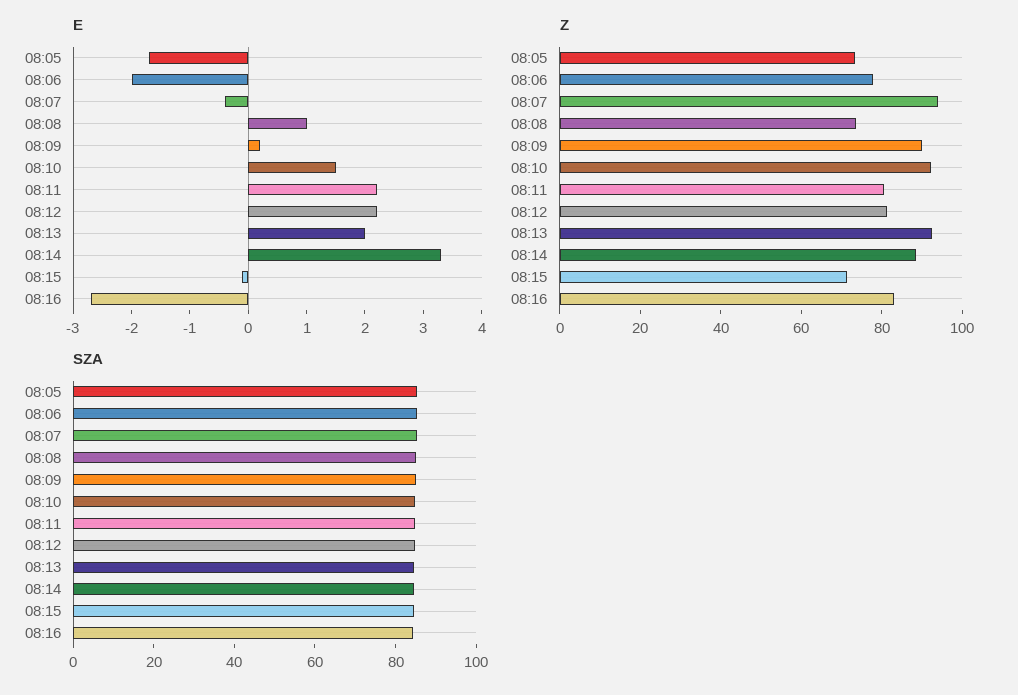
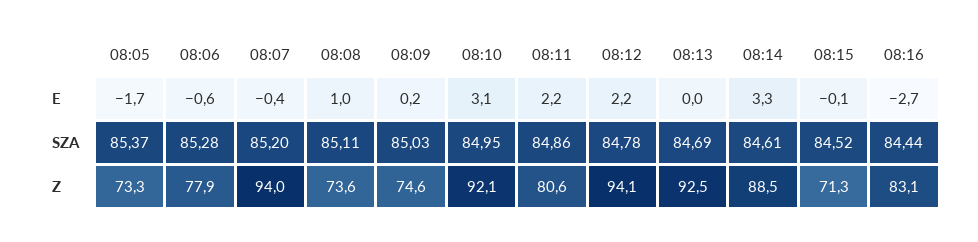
  {
    "E": {
      "08:05": -1.7,
-     "08:06": -2,
+     "08:06": -0.6,
      "08:07": -0.4,
      "08:08": 1,
      "08:09": 0.2,
-     "08:10": 1.5,
+     "08:10": 3.1,
      "08:11": 2.2,
      "08:12": 2.2,
-     "08:13": 2,
+     "08:13": 0,
      "08:14": 3.3,
      "08:15": -0.1,
      "08:16": -2.7
    },
    "Z": {
      "08:05": 73.3,
      "08:06": 77.9,
      "08:07": 94,
      "08:08": 73.6,
-     "08:09": 90,
+     "08:09": 74.6,
      "08:10": 92.1,
      "08:11": 80.6,
-     "08:12": 80,
+     "08:12": 94.1,
      "08:13": 92.5,
      "08:14": 88.5,
      "08:15": 71.3,
      "08:16": 83.1
    },
    "SZA": {
      "08:05": 85.37,
      "08:06": 85.28,
      "08:07": 85.2,
      "08:08": 85.11,
      "08:09": 85.03,
      "08:10": 84.95,
      "08:11": 84.86,
      "08:12": 84.78,
      "08:13": 84.69,
      "08:14": 84.61,
      "08:15": 84.52,
      "08:16": 84.44
    }
  }

